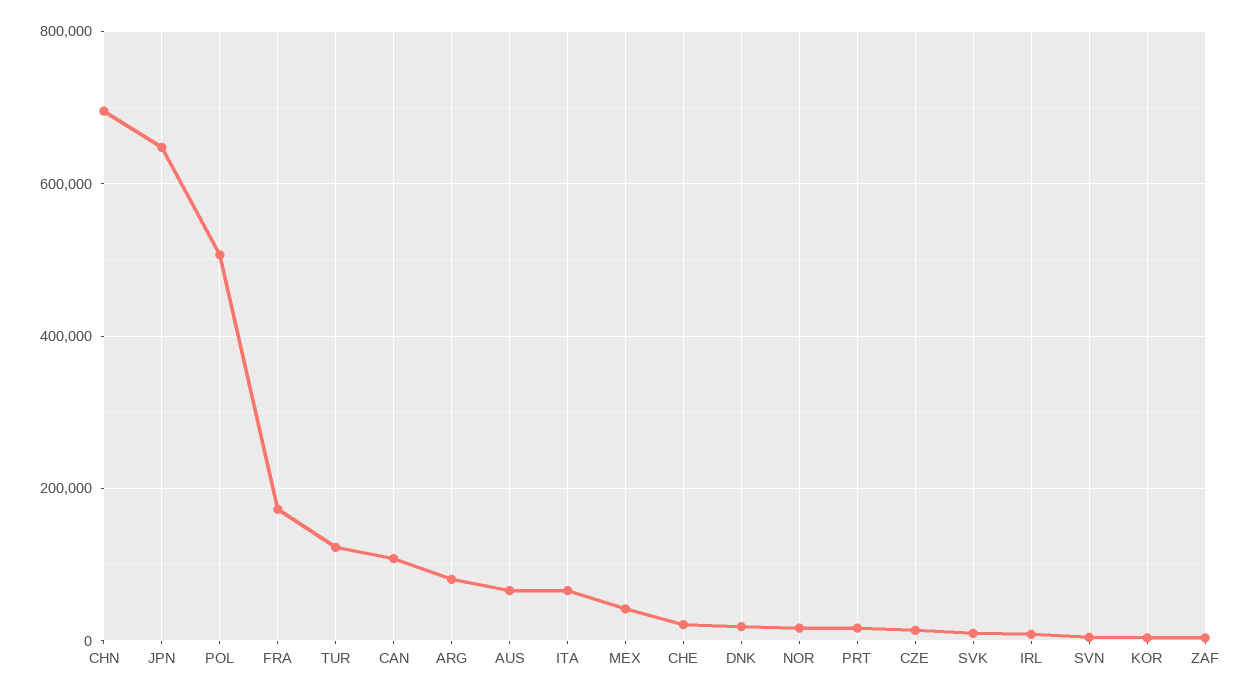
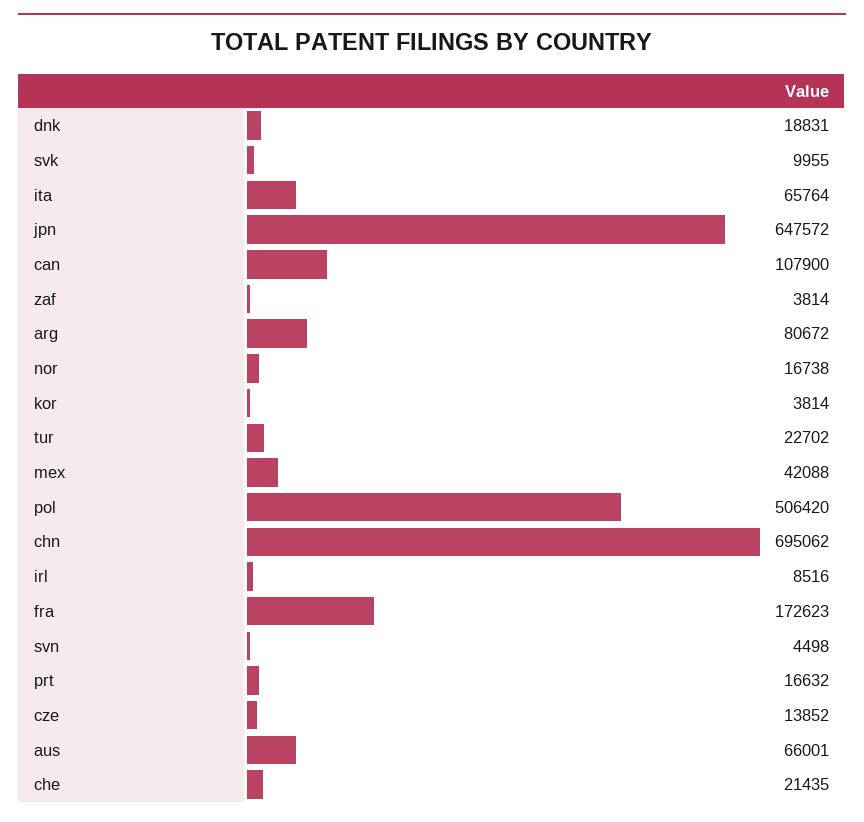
  {
    "CHN": 695062,
    "JPN": 647572,
    "POL": 506420,
    "FRA": 172623,
-   "TUR": 120000,
+   "TUR": 22702,
    "CAN": 107900,
    "ARG": 80672,
    "AUS": 66001,
    "ITA": 65764,
    "MEX": 42088,
    "CHE": 21435,
    "DNK": 18831,
    "NOR": 16738,
    "PRT": 16632,
    "CZE": 13852,
    "SVK": 9955,
    "IRL": 8516,
    "SVN": 4498,
    "KOR": 3814,
    "ZAF": 3814
  }

